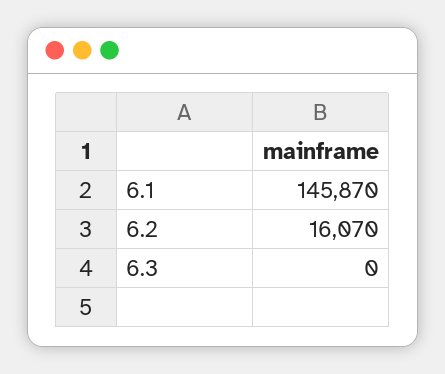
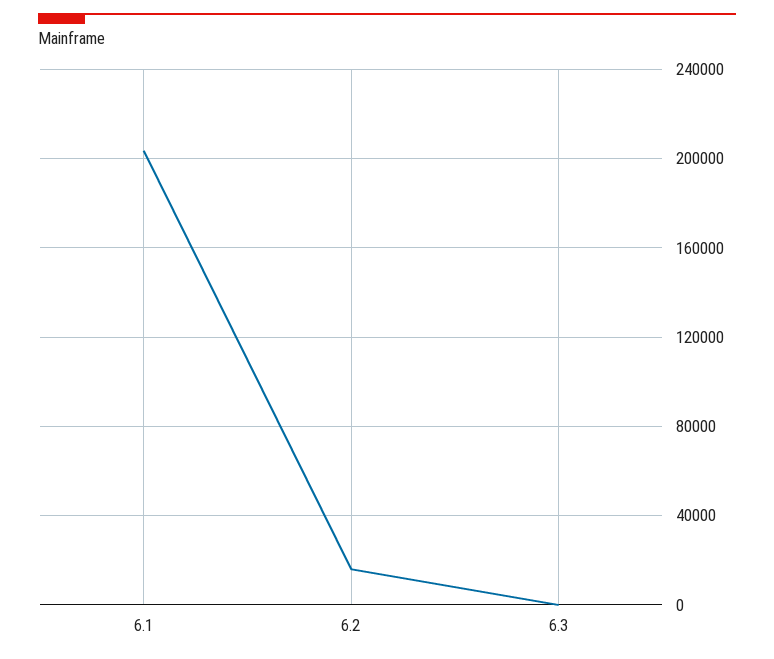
  {
-   "6.1": 145870,
+   "6.1": 205000,
    "6.2": 16070,
    "6.3": 0
  }

